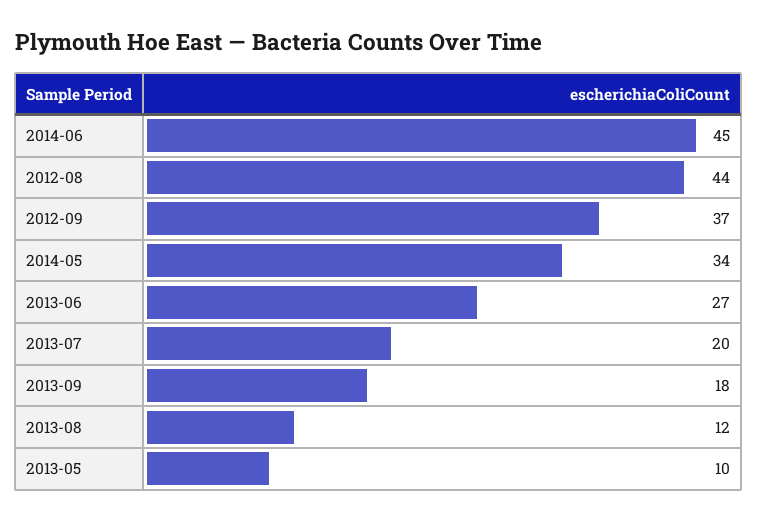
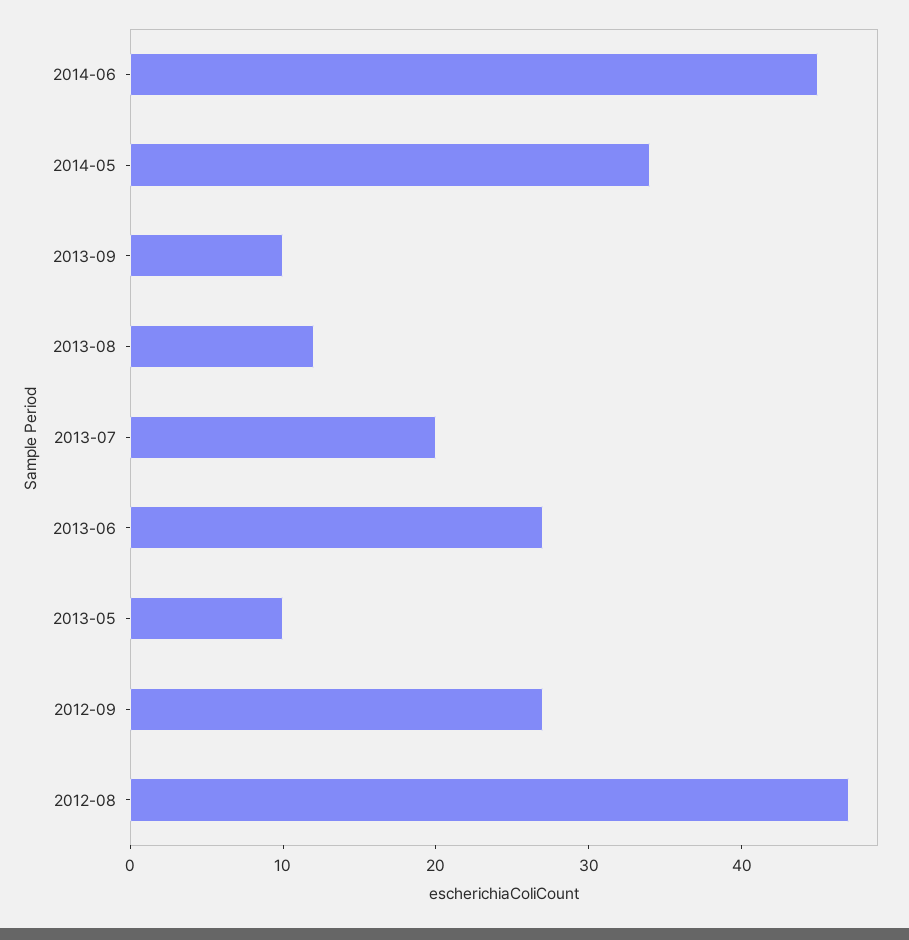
  {
    "2014-06": 45,
-   "2012-08": 44,
+   "2012-08": 47,
-   "2012-09": 37,
+   "2012-09": 27,
    "2014-05": 34,
    "2013-06": 27,
    "2013-07": 20,
-   "2013-09": 18,
+   "2013-09": 10,
    "2013-08": 12,
    "2013-05": 10
  }

